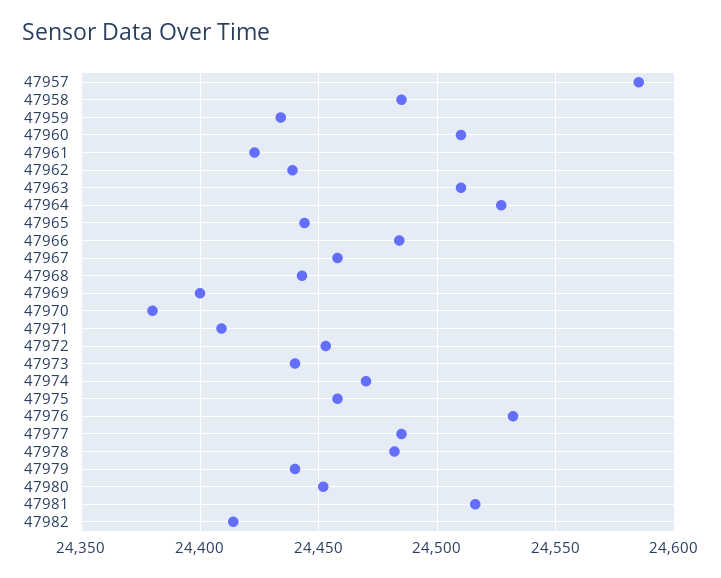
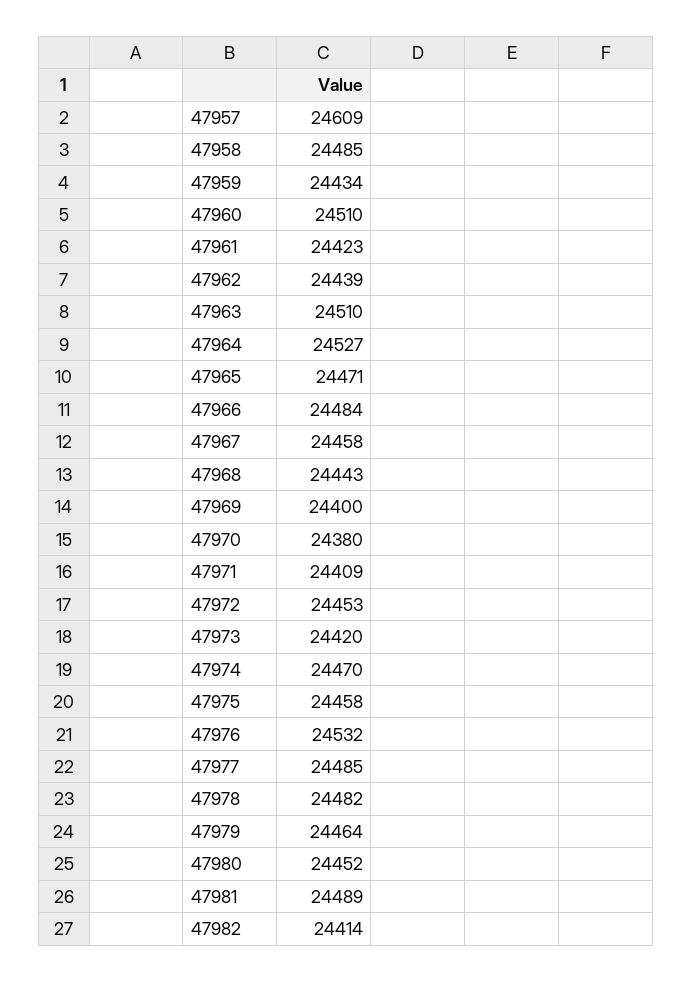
  {
-   "47957": 24585,
+   "47957": 24609,
    "47958": 24485,
    "47959": 24434,
    "47960": 24510,
    "47961": 24423,
    "47962": 24439,
    "47963": 24510,
    "47964": 24527,
-   "47965": 24445,
+   "47965": 24471,
    "47966": 24484,
    "47967": 24458,
    "47968": 24443,
    "47969": 24400,
    "47970": 24380,
    "47971": 24409,
    "47972": 24453,
-   "47973": 24440,
+   "47973": 24420,
    "47974": 24470,
    "47975": 24458,
    "47976": 24532,
    "47977": 24485,
    "47978": 24482,
-   "47979": 24440,
+   "47979": 24464,
    "47980": 24452,
-   "47981": 24515,
+   "47981": 24489,
    "47982": 24414
  }

